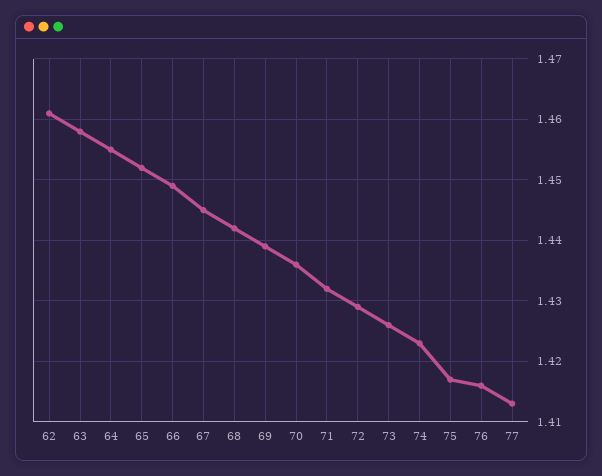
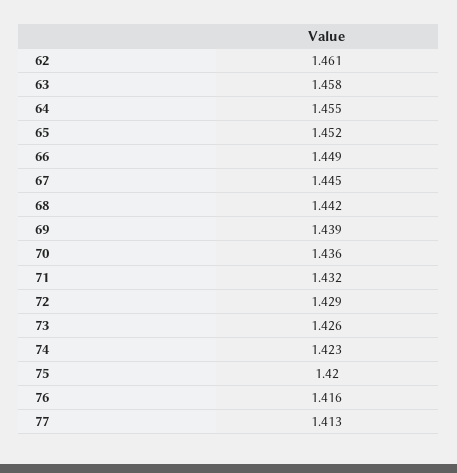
  {
    "62": 1.461,
    "63": 1.458,
    "64": 1.455,
    "65": 1.452,
    "66": 1.449,
    "67": 1.445,
    "68": 1.442,
    "69": 1.439,
    "70": 1.436,
    "71": 1.432,
    "72": 1.429,
    "73": 1.426,
    "74": 1.423,
-   "75": 1.417,
+   "75": 1.42,
    "76": 1.416,
    "77": 1.413
  }

